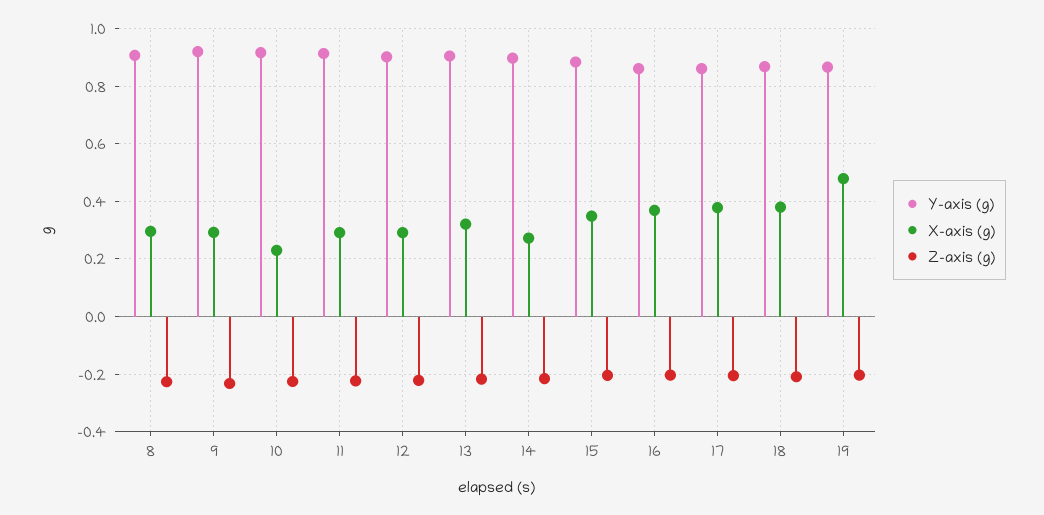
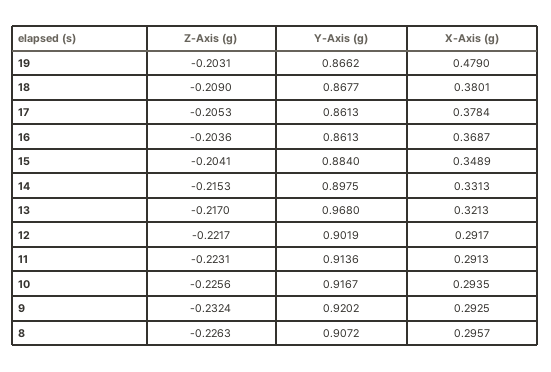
  {
    "Y-axis (g)": {
      "8": 0.9072,
      "9": 0.9202,
      "10": 0.9167,
      "11": 0.9136,
      "12": 0.9019,
-     "13": 0.9,
+     "13": 0.968,
      "14": 0.8975,
      "15": 0.884,
      "16": 0.8613,
      "17": 0.8613,
      "18": 0.8677,
      "19": 0.8662
    },
    "X-axis (g)": {
      "8": 0.2957,
      "9": 0.2925,
-     "10": 0.225,
+     "10": 0.2935,
      "11": 0.2913,
      "12": 0.2917,
      "13": 0.3213,
-     "14": 0.275,
+     "14": 0.3313,
      "15": 0.3489,
      "16": 0.3687,
      "17": 0.3784,
      "18": 0.3801,
      "19": 0.479
    },
    "Z-axis (g)": {
      "8": -0.2263,
      "9": -0.2324,
      "10": -0.2256,
      "11": -0.2231,
      "12": -0.2217,
      "13": -0.217,
      "14": -0.2153,
      "15": -0.2041,
      "16": -0.2036,
      "17": -0.2053,
      "18": -0.209,
      "19": -0.2031
    }
  }

